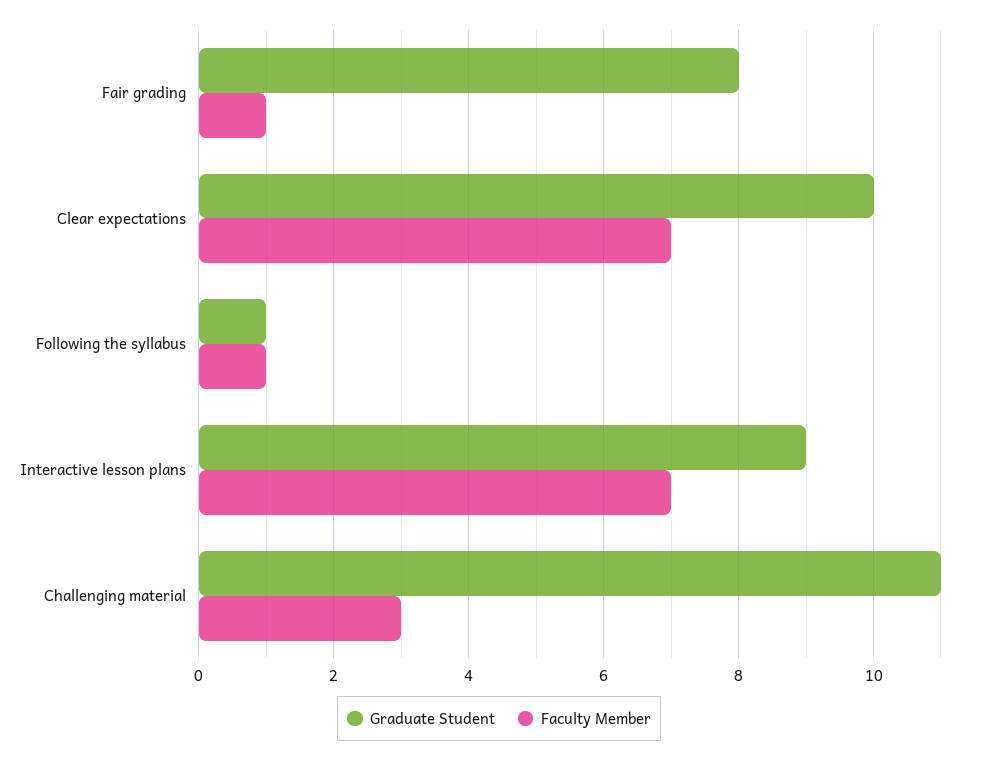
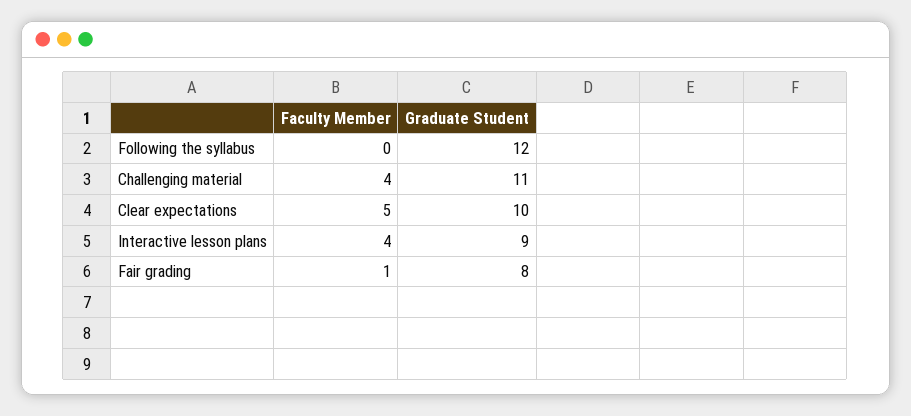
  {
    "Graduate Student": {
      "Fair grading": 8,
      "Clear expectations": 10,
-     "Following the syllabus": 1,
+     "Following the syllabus": 12,
      "Interactive lesson plans": 9,
      "Challenging material": 11
    },
    "Faculty Member": {
      "Fair grading": 1,
-     "Clear expectations": 7,
+     "Clear expectations": 5,
-     "Following the syllabus": 1,
+     "Following the syllabus": 0,
-     "Interactive lesson plans": 7,
+     "Interactive lesson plans": 4,
-     "Challenging material": 3
+     "Challenging material": 4
    }
  }

